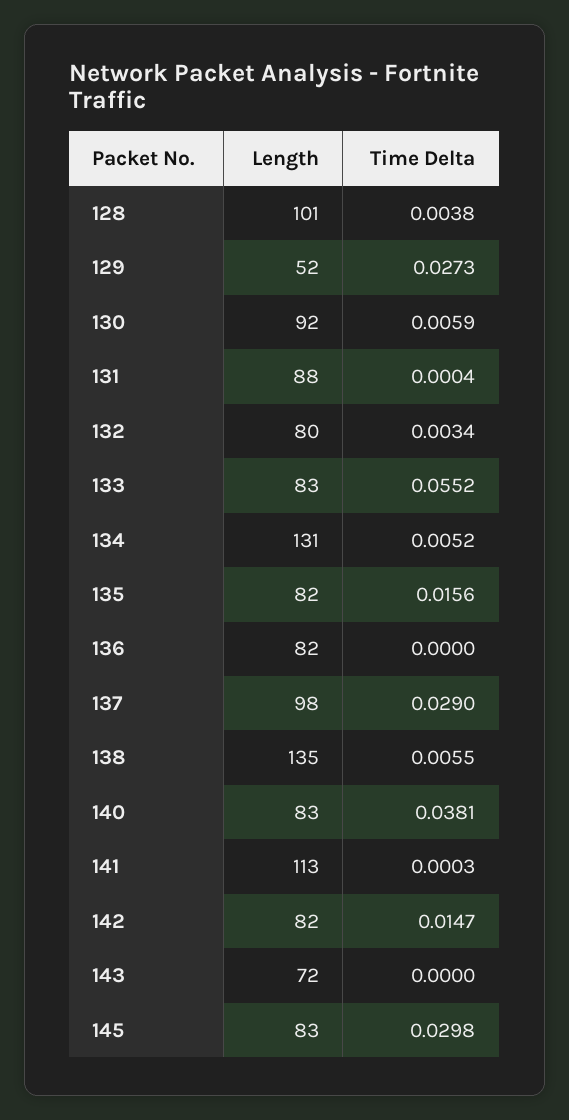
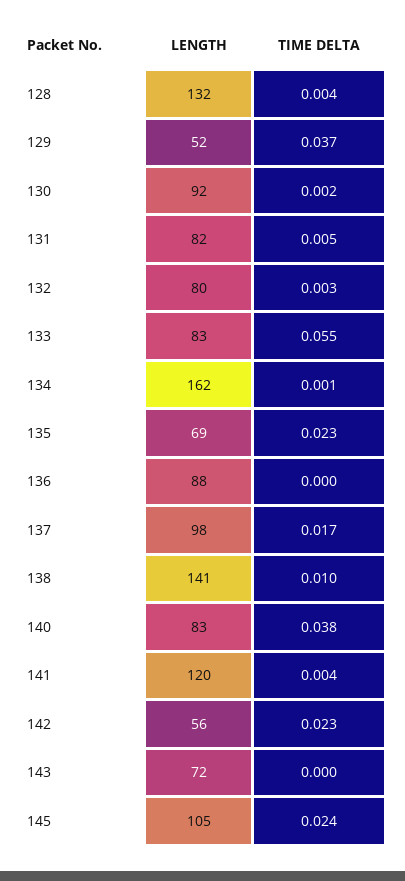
  {
    "Length": {
-     "128": 101,
+     "128": 132,
      "129": 52,
      "130": 92,
-     "131": 88,
+     "131": 82,
      "132": 80,
      "133": 83,
-     "134": 131,
+     "134": 162,
-     "135": 82,
+     "135": 69,
-     "136": 82,
+     "136": 88,
      "137": 98,
-     "138": 135,
+     "138": 141,
      "140": 83,
-     "141": 113,
+     "141": 120,
-     "142": 82,
+     "142": 56,
      "143": 72,
-     "145": 83
+     "145": 105
    },
    "Time Delta": {
      "128": 0.0038,
-     "129": 0.0273,
+     "129": 0.037,
-     "130": 0.0059,
+     "130": 0.002,
-     "131": 0.0004,
+     "131": 0.005,
      "132": 0.0034,
      "133": 0.0552,
-     "134": 0.0052,
+     "134": 0.001,
-     "135": 0.0156,
+     "135": 0.023,
      "136": 0,
-     "137": 0.029,
+     "137": 0.017,
-     "138": 0.0055,
+     "138": 0.01,
      "140": 0.0381,
-     "141": 0.0003,
+     "141": 0.004,
-     "142": 0.0147,
+     "142": 0.023,
      "143": 0,
-     "145": 0.0298
+     "145": 0.024
    }
  }

